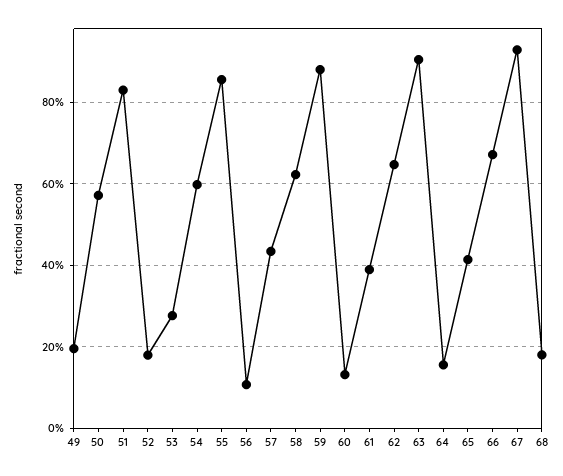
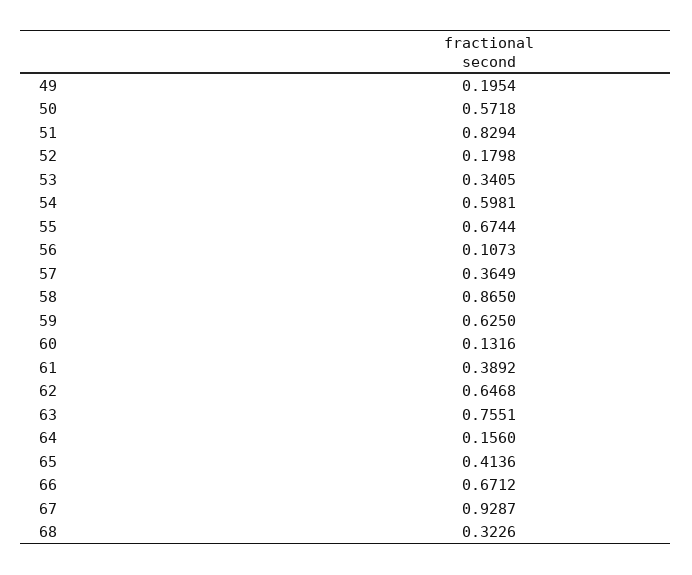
  {
    "49": 0.1954,
    "50": 0.5718,
    "51": 0.8294,
    "52": 0.1798,
-   "53": 0.28,
+   "53": 0.3405,
    "54": 0.5981,
-   "55": 0.86,
+   "55": 0.6744,
    "56": 0.1073,
-   "57": 0.44,
+   "57": 0.3649,
-   "58": 0.62,
+   "58": 0.865,
-   "59": 0.88,
+   "59": 0.625,
    "60": 0.1316,
    "61": 0.3892,
    "62": 0.6468,
-   "63": 0.9,
+   "63": 0.7551,
    "64": 0.156,
    "65": 0.4136,
    "66": 0.6712,
    "67": 0.9287,
-   "68": 0.18
+   "68": 0.3226
  }

